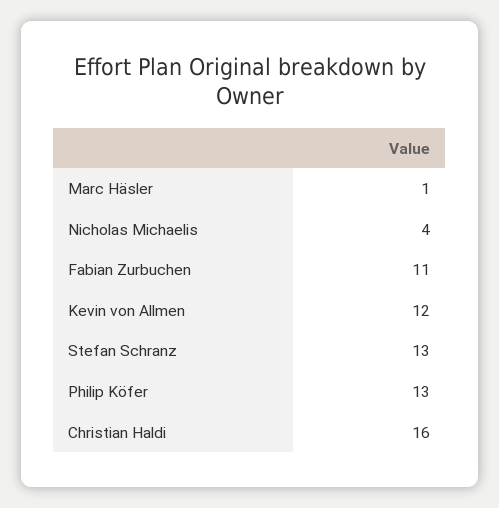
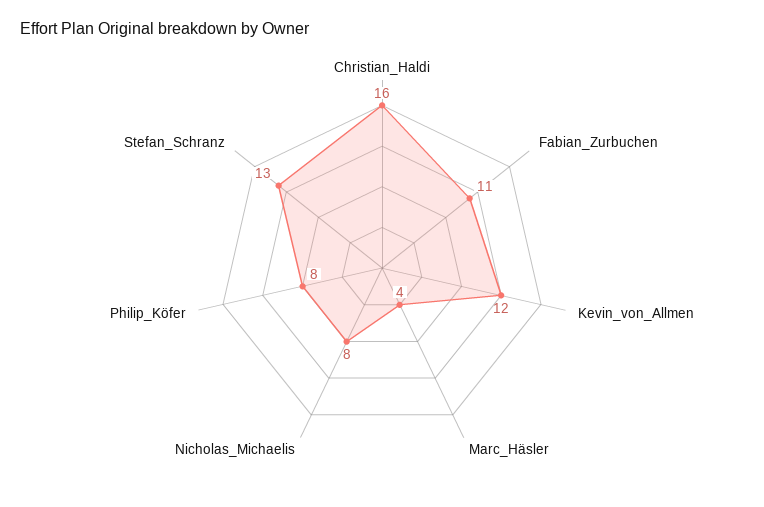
  {
-   "Marc Häsler": 1,
+   "Marc Häsler": 4,
-   "Nicholas Michaelis": 4,
+   "Nicholas Michaelis": 8,
    "Fabian Zurbuchen": 11,
    "Kevin von Allmen": 12,
    "Stefan Schranz": 13,
-   "Philip Köfer": 13,
+   "Philip Köfer": 8,
    "Christian Haldi": 16
  }

